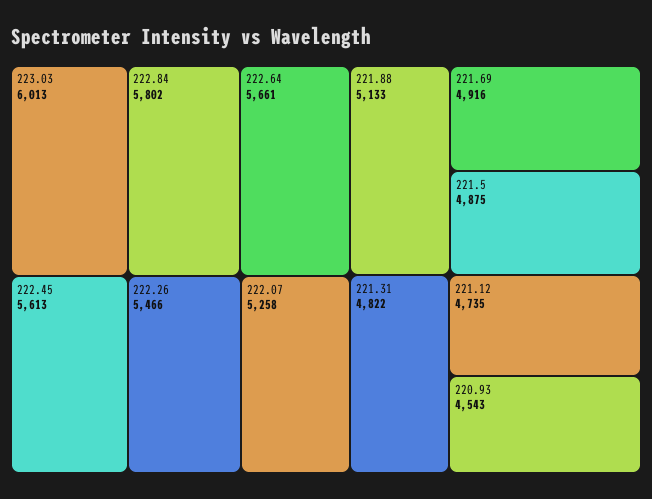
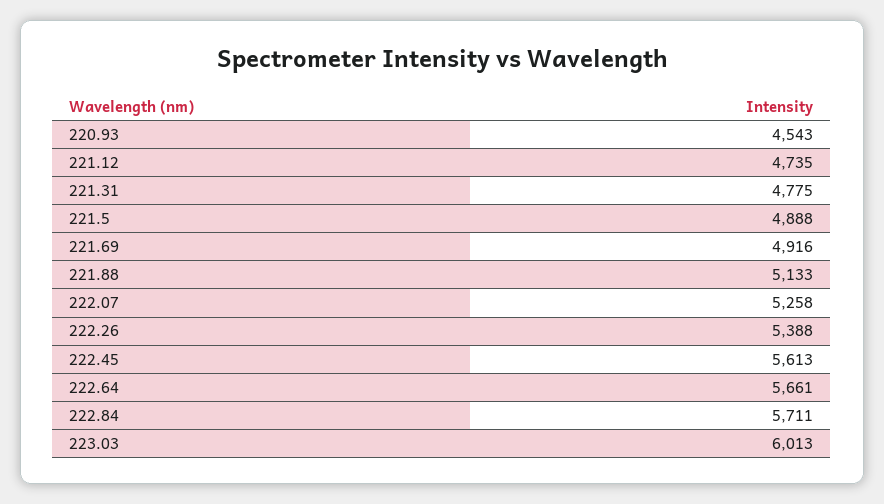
  {
    "223.03": 6013,
-   "222.84": 5802,
+   "222.84": 5711,
    "222.64": 5661,
    "222.45": 5613,
-   "222.26": 5466,
+   "222.26": 5388,
    "222.07": 5258,
    "221.88": 5133,
    "221.69": 4916,
-   "221.5": 4875,
+   "221.5": 4888,
-   "221.31": 4822,
+   "221.31": 4775,
    "221.12": 4735,
    "220.93": 4543
  }

